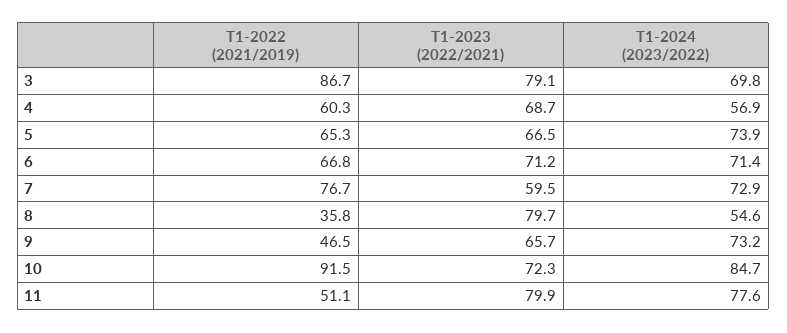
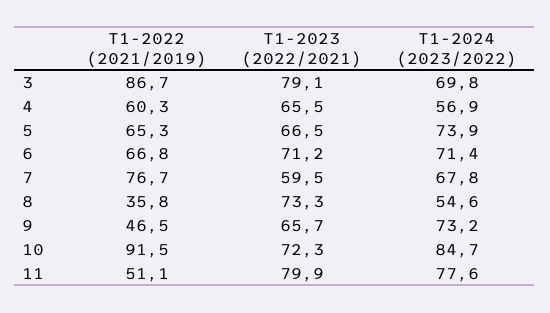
  {
    "T1-2022 (2021/2019)": {
      "3": 86.7,
      "4": 60.3,
      "5": 65.3,
      "6": 66.8,
      "7": 76.7,
      "8": 35.8,
      "9": 46.5,
      "10": 91.5,
      "11": 51.1
    },
    "T1-2023 (2022/2021)": {
      "3": 79.1,
-     "4": 68.7,
+     "4": 65.5,
      "5": 66.5,
      "6": 71.2,
      "7": 59.5,
-     "8": 79.7,
+     "8": 73.3,
      "9": 65.7,
      "10": 72.3,
      "11": 79.9
    },
    "T1-2024 (2023/2022)": {
      "3": 69.8,
      "4": 56.9,
      "5": 73.9,
      "6": 71.4,
-     "7": 72.9,
+     "7": 67.8,
      "8": 54.6,
      "9": 73.2,
      "10": 84.7,
      "11": 77.6
    }
  }

